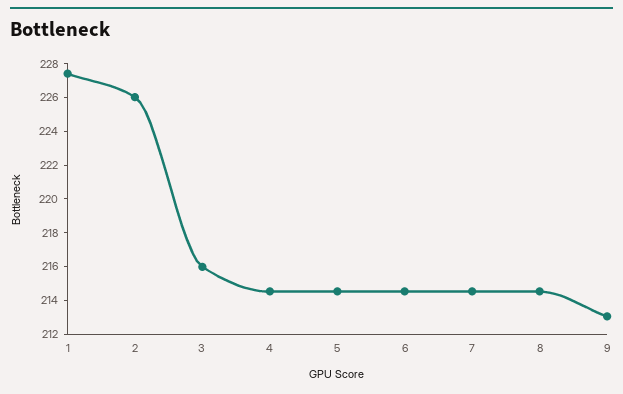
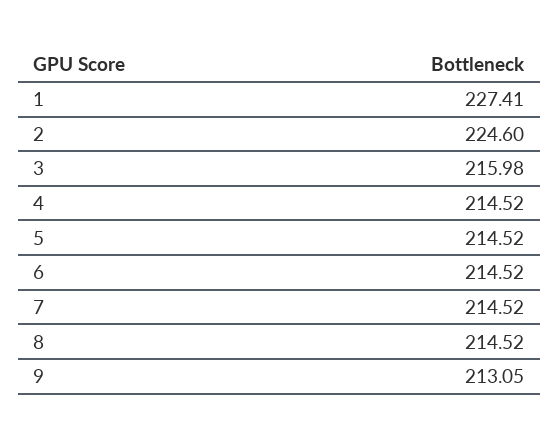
  {
    "1": 227.41,
-   "2": 226,
+   "2": 224.6,
    "3": 215.98,
    "4": 214.52,
    "5": 214.52,
    "6": 214.52,
    "7": 214.52,
    "8": 214.52,
    "9": 213.05
  }

